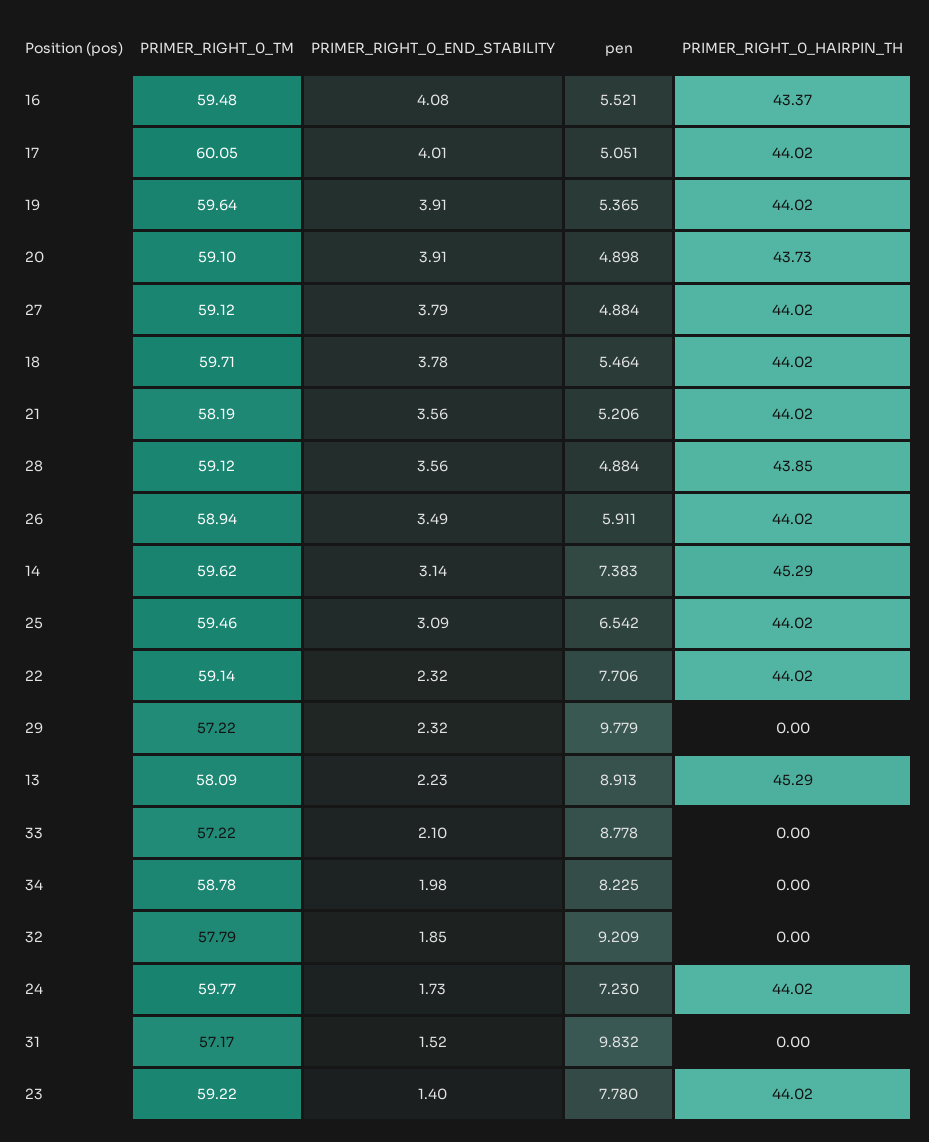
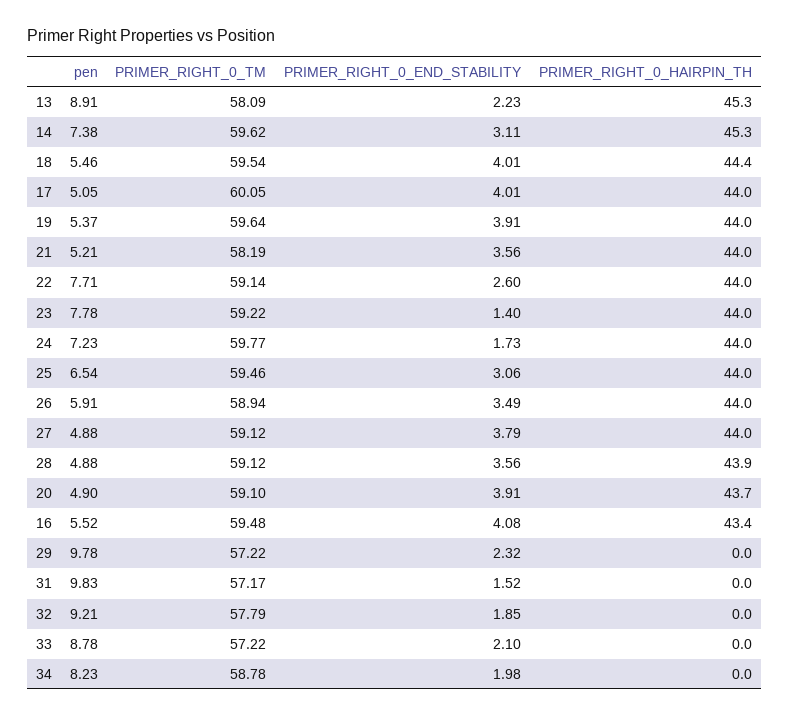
  {
    "PRIMER_RIGHT_0_TM": {
      "16": 59.48,
      "17": 60.05,
      "19": 59.64,
      "20": 59.1,
      "27": 59.12,
-     "18": 59.71,
+     "18": 59.54,
      "21": 58.19,
      "28": 59.12,
      "26": 58.94,
      "14": 59.62,
      "25": 59.46,
      "22": 59.14,
      "29": 57.22,
      "13": 58.09,
      "33": 57.22,
      "34": 58.78,
      "32": 57.79,
      "24": 59.77,
      "31": 57.17,
      "23": 59.22
    },
    "PRIMER_RIGHT_0_END_STABILITY": {
      "16": 4.08,
      "17": 4.01,
      "19": 3.91,
      "20": 3.91,
      "27": 3.79,
-     "18": 3.78,
+     "18": 4.01,
      "21": 3.56,
      "28": 3.56,
      "26": 3.49,
-     "14": 3.14,
+     "14": 3.11,
-     "25": 3.09,
+     "25": 3.06,
-     "22": 2.32,
+     "22": 2.6,
      "29": 2.32,
      "13": 2.23,
      "33": 2.1,
      "34": 1.98,
      "32": 1.85,
      "24": 1.73,
      "31": 1.52,
      "23": 1.4
    },
    "pen": {
      "16": 5.521,
      "17": 5.051,
      "19": 5.365,
      "20": 4.898,
      "27": 4.884,
      "18": 5.464,
      "21": 5.206,
      "28": 4.884,
      "26": 5.911,
      "14": 7.383,
      "25": 6.542,
      "22": 7.706,
      "29": 9.779,
      "13": 8.913,
      "33": 8.778,
      "34": 8.225,
      "32": 9.209,
      "24": 7.23,
      "31": 9.832,
      "23": 7.78
    },
    "PRIMER_RIGHT_0_HAIRPIN_TH": {
      "16": 43.37,
      "17": 44.02,
      "19": 44.02,
      "20": 43.73,
      "27": 44.02,
-     "18": 44.02,
+     "18": 44.4,
      "21": 44.02,
      "28": 43.85,
      "26": 44.02,
      "14": 45.29,
      "25": 44.02,
      "22": 44.02,
      "29": 0,
      "13": 45.29,
      "33": 0,
      "34": 0,
      "32": 0,
      "24": 44.02,
      "31": 0,
      "23": 44.02
    }
  }

